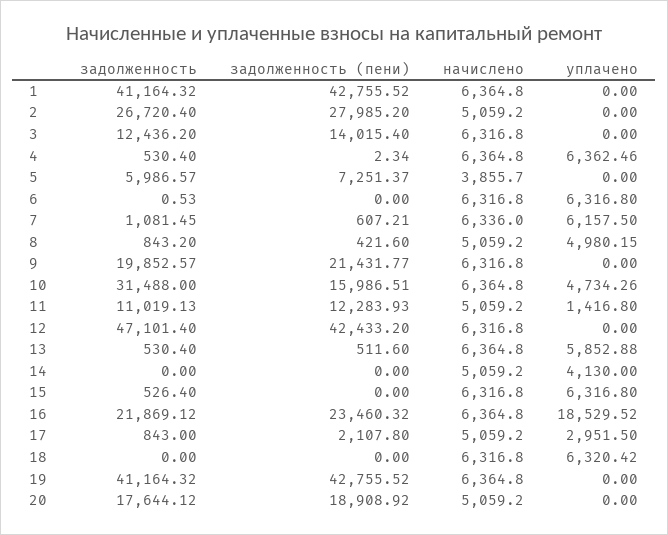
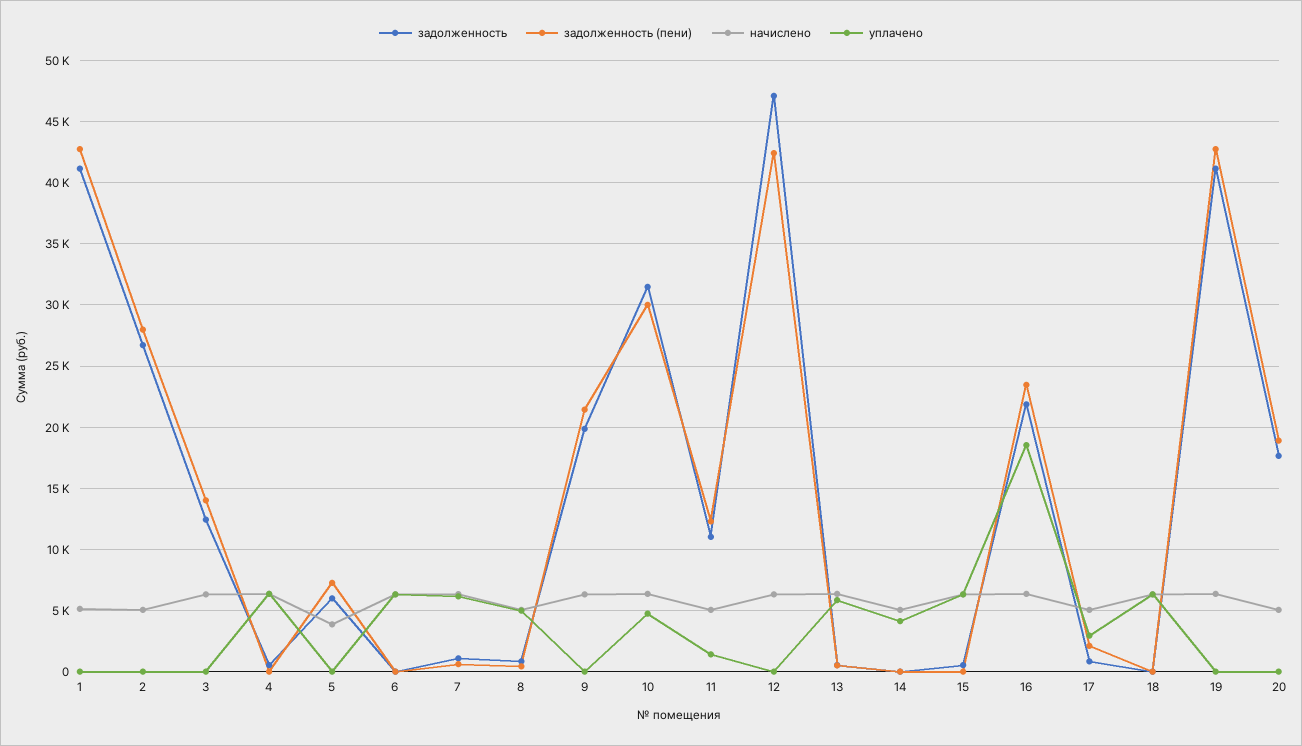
  {
    "задолженность": {
      "1": 41164.32,
      "2": 26720.4,
      "3": 12436.2,
      "4": 530.4,
      "5": 5986.57,
      "6": 0.53,
      "7": 1081.45,
      "8": 843.2,
      "9": 19852.57,
      "10": 31488,
      "11": 11019.13,
      "12": 47101.4,
      "13": 530.4,
      "14": 0,
      "15": 526.4,
      "16": 21869.12,
      "17": 843,
      "18": 0,
      "19": 41164.32,
      "20": 17644.12
    },
    "задолженность (пени)": {
      "1": 42755.52,
      "2": 27985.2,
      "3": 14015.4,
      "4": 2.34,
      "5": 7251.37,
      "6": 0,
      "7": 607.21,
      "8": 421.6,
      "9": 21431.77,
-     "10": 15986.51,
+     "10": 30000,
      "11": 12283.93,
      "12": 42433.2,
      "13": 511.6,
      "14": 0,
      "15": 0,
      "16": 23460.32,
      "17": 2107.8,
      "18": 0,
      "19": 42755.52,
      "20": 18908.92
    },
    "начислено": {
-     "1": 6364.8,
+     "1": 5000,
      "2": 5059.2,
      "3": 6316.8,
      "4": 6364.8,
      "5": 3855.7,
      "6": 6316.8,
      "7": 6336,
      "8": 5059.2,
      "9": 6316.8,
      "10": 6364.8,
      "11": 5059.2,
      "12": 6316.8,
      "13": 6364.8,
      "14": 5059.2,
      "15": 6316.8,
      "16": 6364.8,
      "17": 5059.2,
      "18": 6316.8,
      "19": 6364.8,
      "20": 5059.2
    },
    "уплачено": {
      "1": 0,
      "2": 0,
      "3": 0,
      "4": 6362.46,
      "5": 0,
      "6": 6316.8,
      "7": 6157.5,
      "8": 4980.15,
      "9": 0,
      "10": 4734.26,
      "11": 1416.8,
      "12": 0,
      "13": 5852.88,
      "14": 4130,
      "15": 6316.8,
      "16": 18529.52,
      "17": 2951.5,
      "18": 6320.42,
      "19": 0,
      "20": 0
    }
  }

